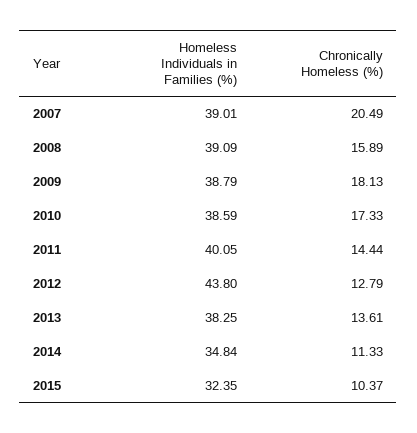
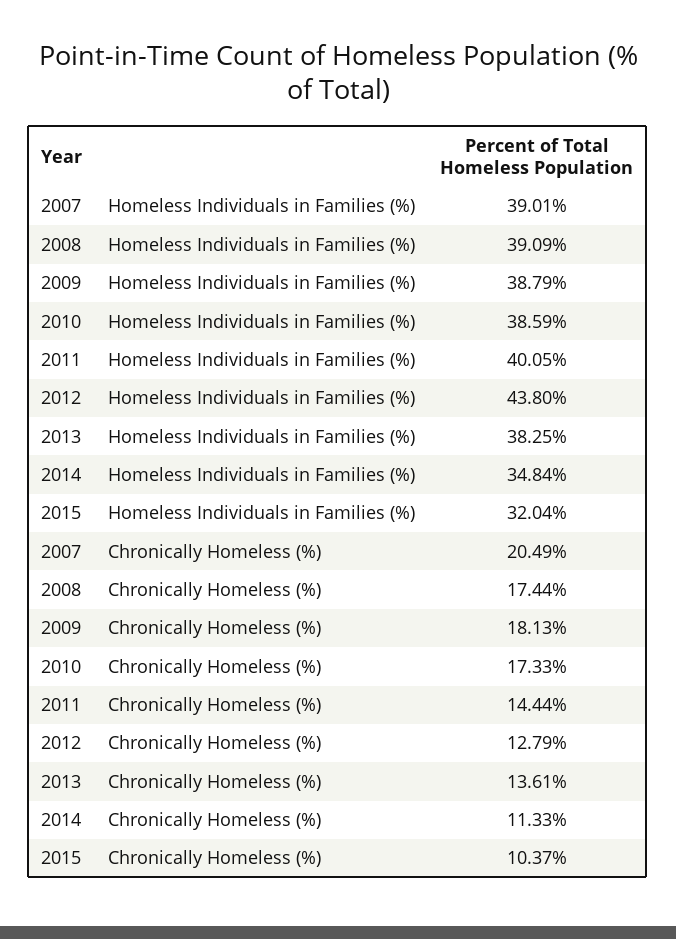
  {
    "Homeless Individuals in Families (%)": {
      "2007": 39.01,
      "2008": 39.09,
      "2009": 38.79,
      "2010": 38.59,
      "2011": 40.05,
      "2012": 43.8,
      "2013": 38.25,
      "2014": 34.84,
-     "2015": 32.35
+     "2015": 32.04
    },
    "Chronically Homeless (%)": {
      "2007": 20.49,
-     "2008": 15.89,
+     "2008": 17.44,
      "2009": 18.13,
      "2010": 17.33,
      "2011": 14.44,
      "2012": 12.79,
      "2013": 13.61,
      "2014": 11.33,
      "2015": 10.37
    }
  }

